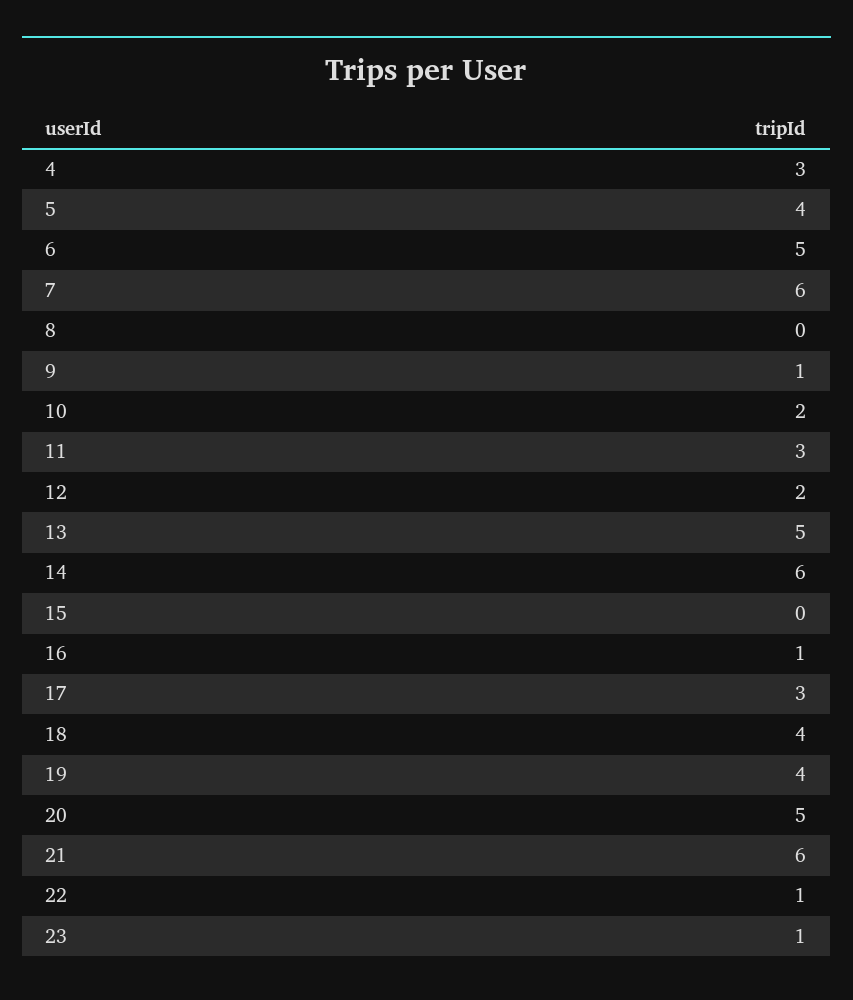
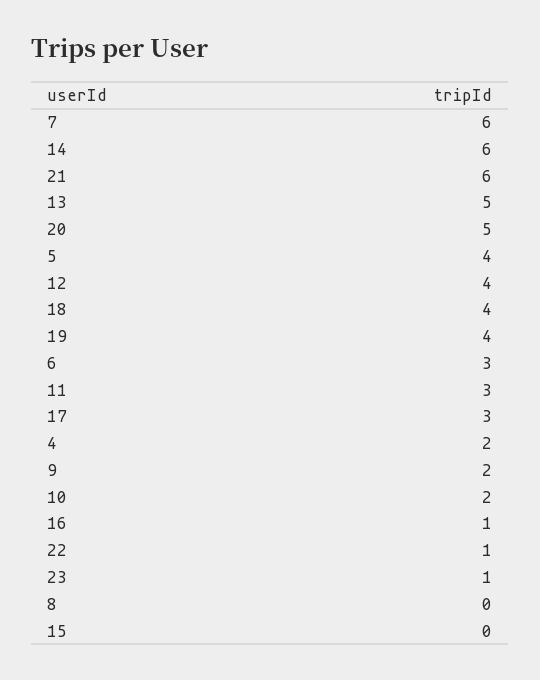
  {
-   "4": 3,
+   "4": 2,
    "5": 4,
-   "6": 5,
+   "6": 3,
    "7": 6,
    "8": 0,
-   "9": 1,
+   "9": 2,
    "10": 2,
    "11": 3,
-   "12": 2,
+   "12": 4,
    "13": 5,
    "14": 6,
    "15": 0,
    "16": 1,
    "17": 3,
    "18": 4,
    "19": 4,
    "20": 5,
    "21": 6,
    "22": 1,
    "23": 1
  }

